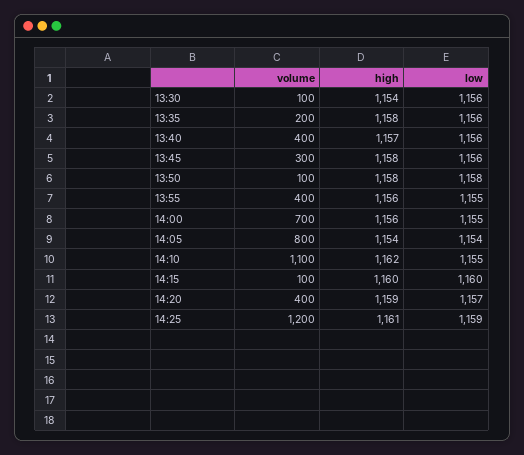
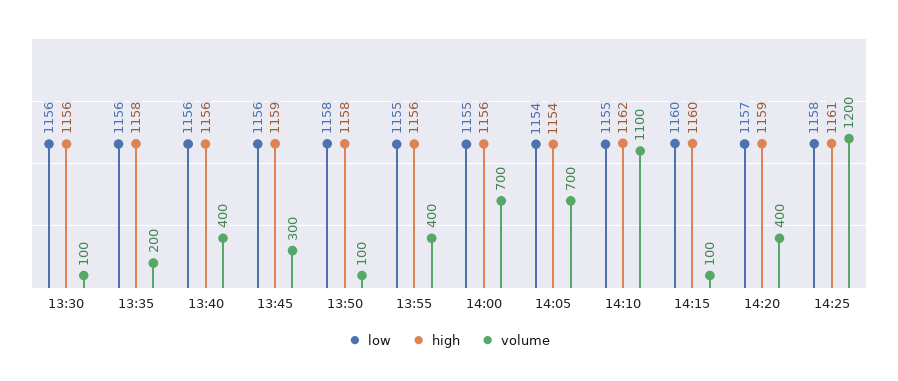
  {
    "volume": {
      "13:30": 100,
      "13:35": 200,
      "13:40": 400,
      "13:45": 300,
      "13:50": 100,
      "13:55": 400,
      "14:00": 700,
-     "14:05": 800,
+     "14:05": 700,
      "14:10": 1100,
      "14:15": 100,
      "14:20": 400,
      "14:25": 1200
    },
    "high": {
-     "13:30": 1154,
+     "13:30": 1156,
      "13:35": 1158,
-     "13:40": 1157,
+     "13:40": 1156,
-     "13:45": 1158,
+     "13:45": 1159,
      "13:50": 1158,
      "13:55": 1156,
      "14:00": 1156,
      "14:05": 1154,
      "14:10": 1162,
      "14:15": 1160,
      "14:20": 1159,
      "14:25": 1161
    },
    "low": {
      "13:30": 1156,
      "13:35": 1156,
      "13:40": 1156,
      "13:45": 1156,
      "13:50": 1158,
      "13:55": 1155,
      "14:00": 1155,
      "14:05": 1154,
      "14:10": 1155,
      "14:15": 1160,
      "14:20": 1157,
-     "14:25": 1159
+     "14:25": 1158
    }
  }

